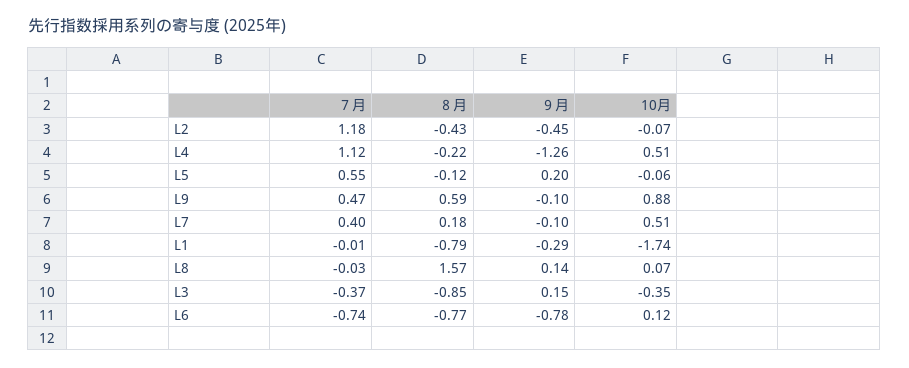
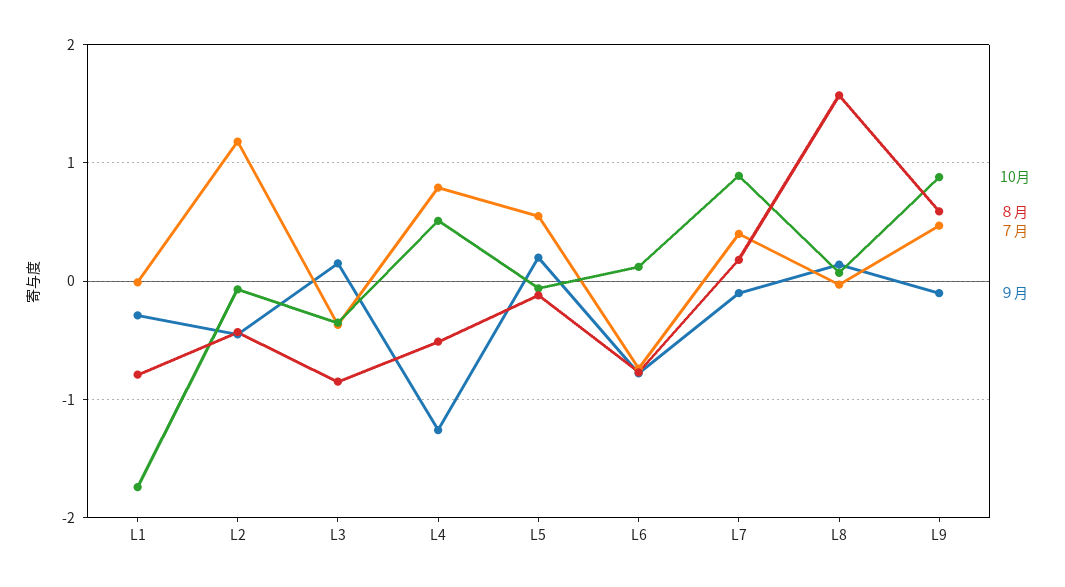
  {
    "７月": {
      "L2": 1.18,
-     "L4": 1.12,
+     "L4": 0.8,
      "L5": 0.55,
      "L9": 0.47,
      "L7": 0.4,
      "L1": -0.01,
      "L8": -0.03,
      "L3": -0.37,
      "L6": -0.74
    },
    "８月": {
      "L2": -0.43,
-     "L4": -0.22,
+     "L4": -0.5,
      "L5": -0.12,
      "L9": 0.59,
      "L7": 0.18,
      "L1": -0.79,
      "L8": 1.57,
      "L3": -0.85,
      "L6": -0.77
    },
    "９月": {
      "L2": -0.45,
      "L4": -1.26,
      "L5": 0.2,
      "L9": -0.1,
      "L7": -0.1,
      "L1": -0.29,
      "L8": 0.14,
      "L3": 0.15,
      "L6": -0.78
    },
    "10月": {
      "L2": -0.07,
      "L4": 0.51,
      "L5": -0.06,
      "L9": 0.88,
-     "L7": 0.51,
+     "L7": 0.9,
      "L1": -1.74,
      "L8": 0.07,
      "L3": -0.35,
      "L6": 0.12
    }
  }

